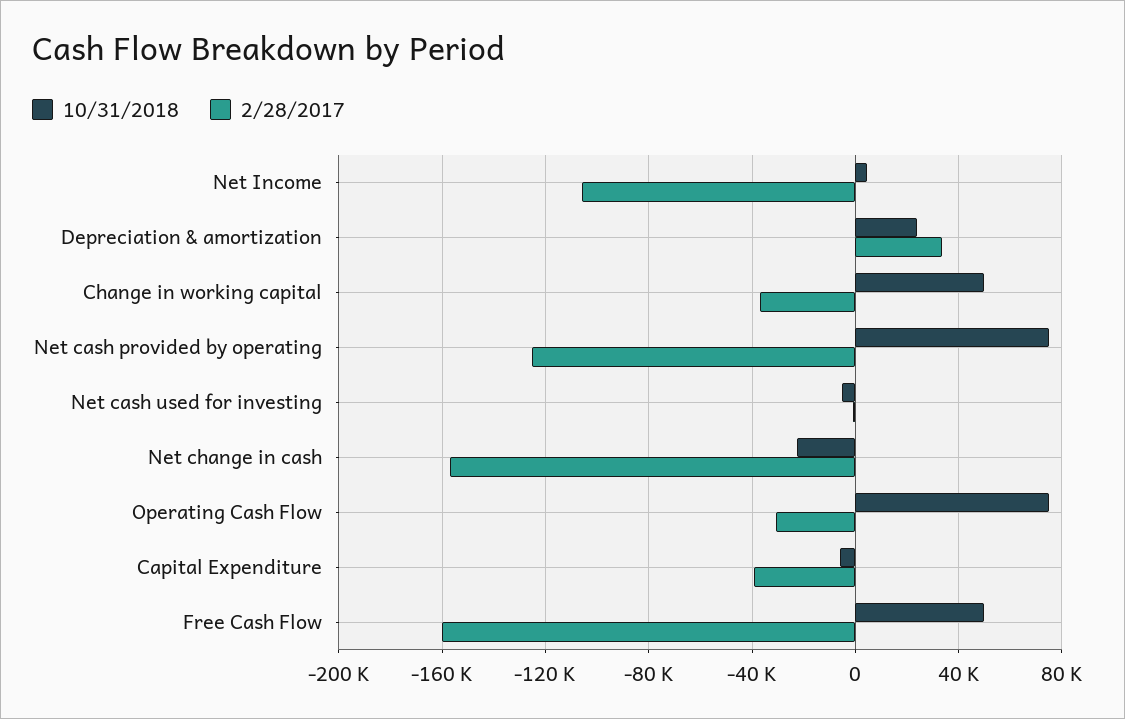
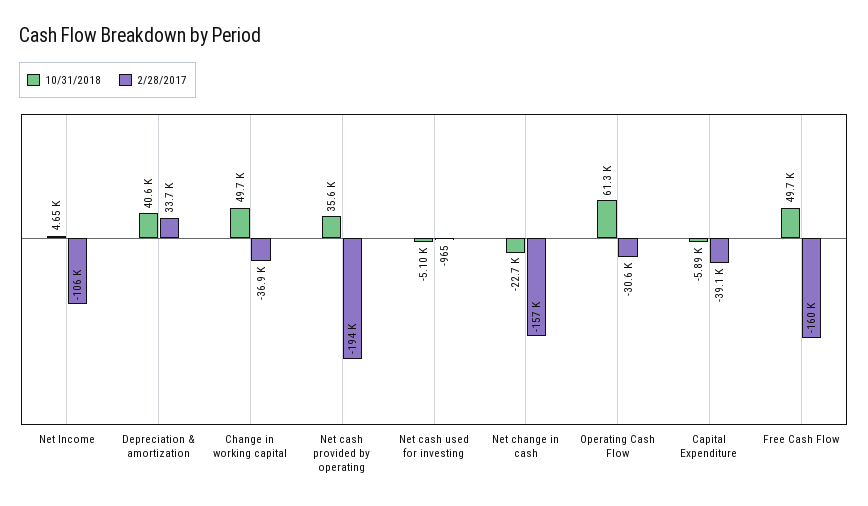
  {
    "10/31/2018": {
      "Net Income": 4650,
-     "Depreciation & amortization": 25000,
+     "Depreciation & amortization": 40600,
      "Change in working capital": 49700,
-     "Net cash provided by operating": 75000,
+     "Net cash provided by operating": 35600,
      "Net cash used for investing": -5100,
      "Net change in cash": -22700,
-     "Operating Cash Flow": 75000,
+     "Operating Cash Flow": 61300,
      "Capital Expenditure": -5890,
      "Free Cash Flow": 49700
    },
    "2/28/2017": {
      "Net Income": -106000,
      "Depreciation & amortization": 33700,
      "Change in working capital": -36900,
-     "Net cash provided by operating": -125000,
+     "Net cash provided by operating": -194000,
      "Net cash used for investing": -965,
      "Net change in cash": -157000,
      "Operating Cash Flow": -30600,
      "Capital Expenditure": -39100,
      "Free Cash Flow": -160000
    }
  }

